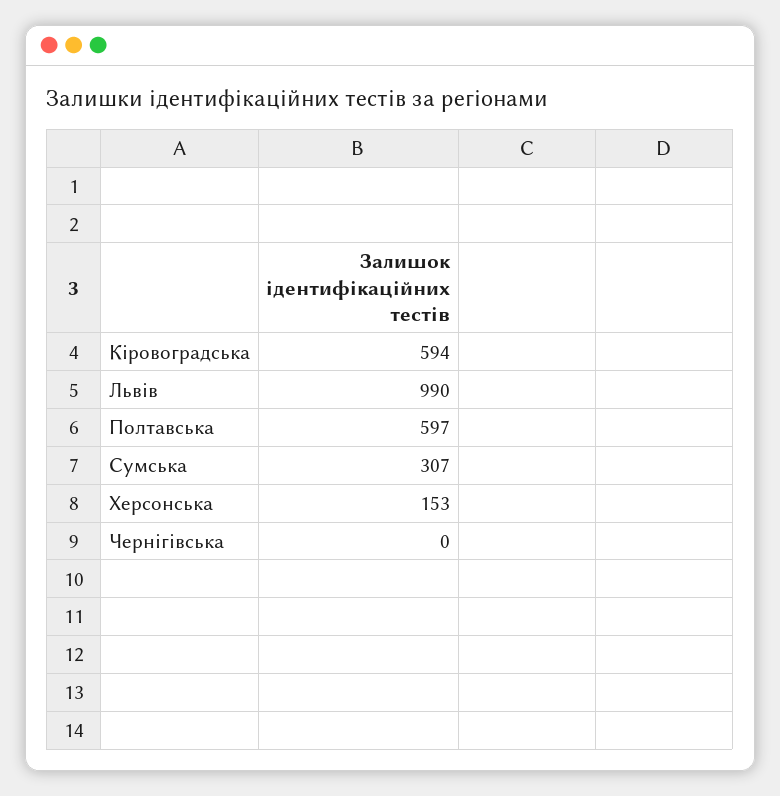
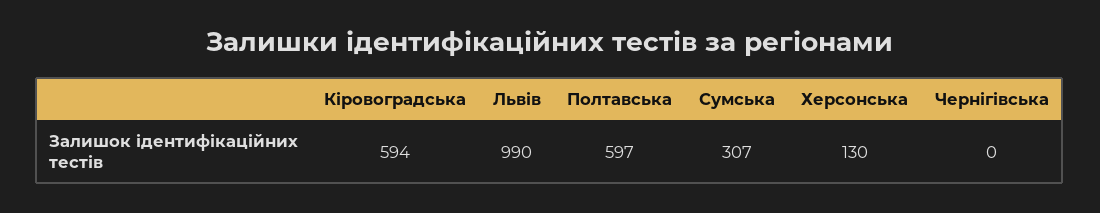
  {
    "Кіровоградська": 594,
    "Львів": 990,
    "Полтавська": 597,
    "Сумська": 307,
-   "Херсонська": 153,
+   "Херсонська": 130,
    "Чернігівська": 0
  }

